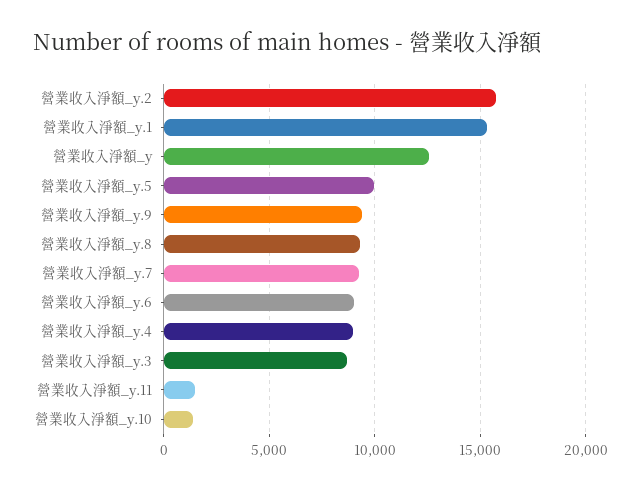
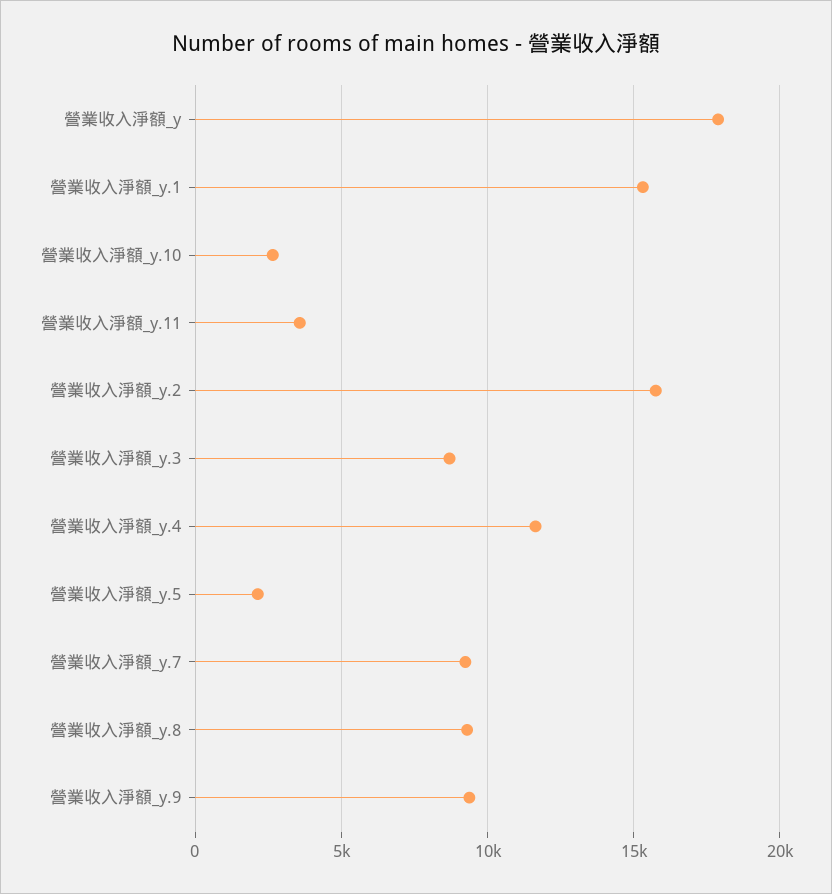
  {
    "營業收入淨額_y.2": 16000,
    "營業收入淨額_y.1": 15500,
-   "營業收入淨額_y": 12500,
+   "營業收入淨額_y": 18000,
-   "營業收入淨額_y.5": 10000,
+   "營業收入淨額_y.5": 2000,
    "營業收入淨額_y.9": 9500,
    "營業收入淨額_y.8": 9500,
    "營業收入淨額_y.7": 9000,
-   "營業收入淨額_y.6": 9000,
-   "營業收入淨額_y.4": 9000,
+   "營業收入淨額_y.4": 11500,
    "營業收入淨額_y.3": 8500,
-   "營業收入淨額_y.11": 1500,
+   "營業收入淨額_y.11": 3500,
-   "營業收入淨額_y.10": 1500
+   "營業收入淨額_y.10": 2500
  }

